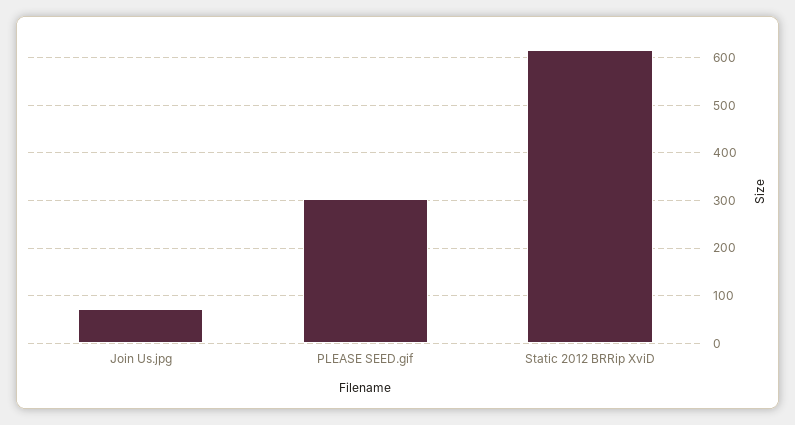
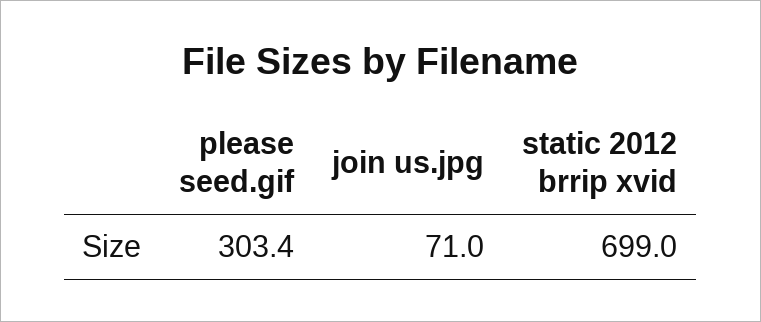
  {
    "Join Us.jpg": 71,
    "PLEASE SEED.gif": 303.4,
-   "Static 2012 BRRip XviD": 620
+   "Static 2012 BRRip XviD": 699
  }

